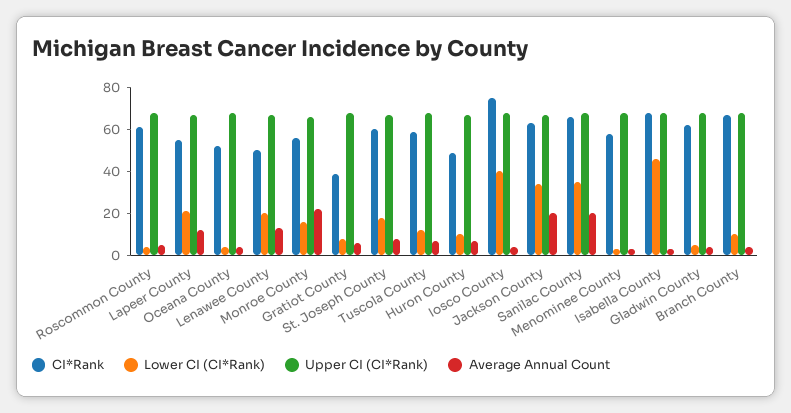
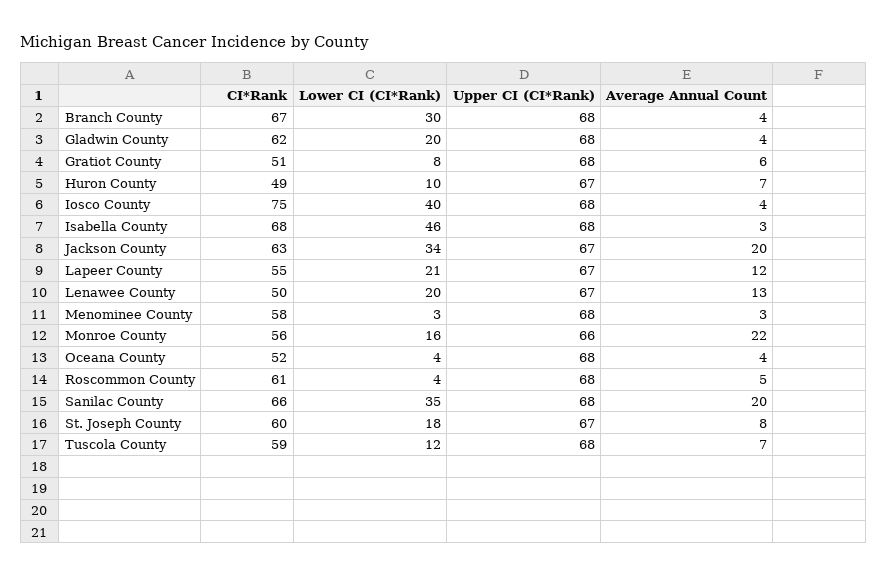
  {
    "CI*Rank": {
      "Roscommon County": 61,
      "Lapeer County": 55,
      "Oceana County": 52,
      "Lenawee County": 50,
      "Monroe County": 56,
-     "Gratiot County": 40,
+     "Gratiot County": 51,
      "St. Joseph County": 60,
      "Tuscola County": 59,
      "Huron County": 49,
      "Iosco County": 75,
      "Jackson County": 63,
      "Sanilac County": 66,
      "Menominee County": 58,
      "Isabella County": 68,
      "Gladwin County": 62,
      "Branch County": 67
    },
    "Lower CI (CI*Rank)": {
      "Roscommon County": 4,
      "Lapeer County": 21,
      "Oceana County": 4,
      "Lenawee County": 20,
      "Monroe County": 16,
      "Gratiot County": 8,
      "St. Joseph County": 18,
      "Tuscola County": 12,
      "Huron County": 10,
      "Iosco County": 40,
      "Jackson County": 34,
      "Sanilac County": 35,
      "Menominee County": 3,
      "Isabella County": 46,
-     "Gladwin County": 5,
+     "Gladwin County": 20,
-     "Branch County": 10
+     "Branch County": 30
    },
    "Upper CI (CI*Rank)": {
      "Roscommon County": 68,
      "Lapeer County": 67,
      "Oceana County": 68,
      "Lenawee County": 67,
      "Monroe County": 66,
      "Gratiot County": 68,
      "St. Joseph County": 67,
      "Tuscola County": 68,
      "Huron County": 67,
      "Iosco County": 68,
      "Jackson County": 67,
      "Sanilac County": 68,
      "Menominee County": 68,
      "Isabella County": 68,
      "Gladwin County": 68,
      "Branch County": 68
    },
    "Average Annual Count": {
      "Roscommon County": 5,
      "Lapeer County": 12,
      "Oceana County": 4,
      "Lenawee County": 13,
      "Monroe County": 22,
      "Gratiot County": 6,
      "St. Joseph County": 8,
      "Tuscola County": 7,
      "Huron County": 7,
      "Iosco County": 4,
      "Jackson County": 20,
      "Sanilac County": 20,
      "Menominee County": 3,
      "Isabella County": 3,
      "Gladwin County": 4,
      "Branch County": 4
    }
  }

